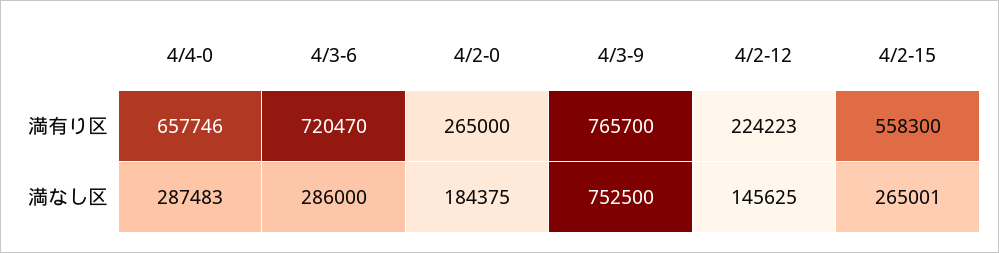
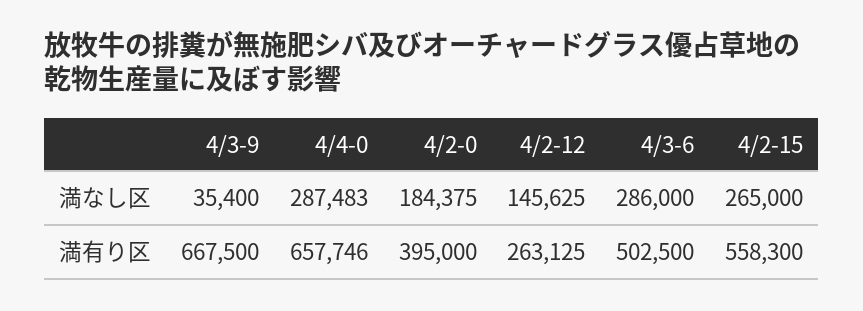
  {
    "4/4-0": {
      "満有り区": 657746,
      "満なし区": 287483
    },
    "4/3-6": {
-     "満有り区": 720470,
+     "満有り区": 502500,
      "満なし区": 286000
    },
    "4/2-0": {
-     "満有り区": 265000,
+     "満有り区": 395000,
      "満なし区": 184375
    },
    "4/3-9": {
-     "満有り区": 765700,
+     "満有り区": 667500,
-     "満なし区": 752500
+     "満なし区": 35400
    },
    "4/2-12": {
-     "満有り区": 224223,
+     "満有り区": 263125,
      "満なし区": 145625
    },
    "4/2-15": {
      "満有り区": 558300,
-     "満なし区": 265001
+     "満なし区": 265000
    }
  }

